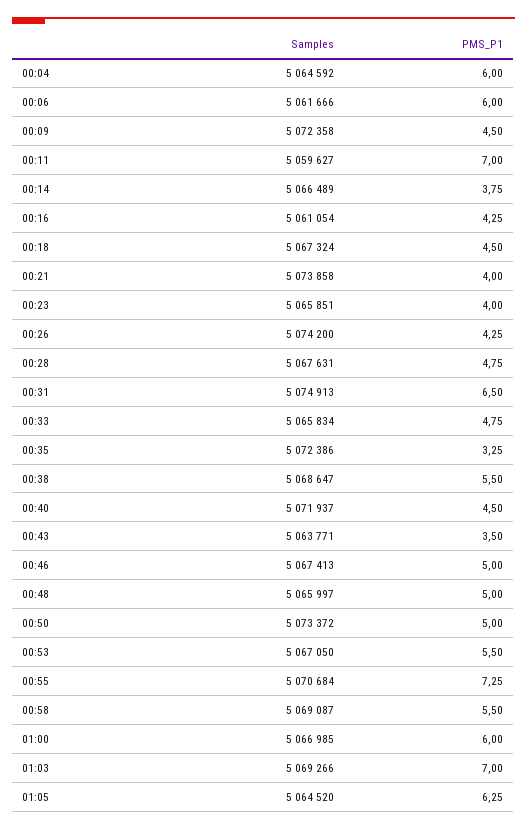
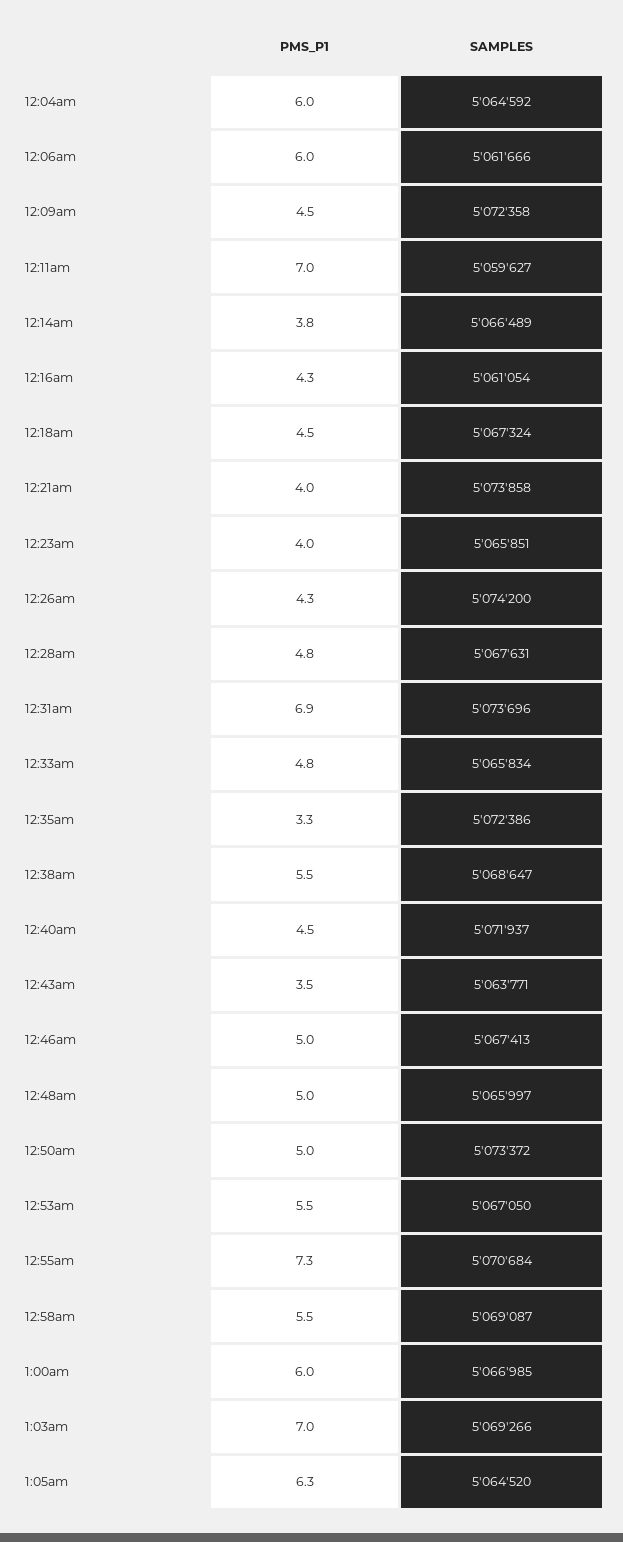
  {
    "Samples": {
      "00:04": 5064592,
      "00:06": 5061666,
      "00:09": 5072358,
      "00:11": 5059627,
      "00:14": 5066489,
      "00:16": 5061054,
      "00:18": 5067324,
      "00:21": 5073858,
      "00:23": 5065851,
      "00:26": 5074200,
      "00:28": 5067631,
-     "00:31": 5074913,
+     "00:31": 5073696,
      "00:33": 5065834,
      "00:35": 5072386,
      "00:38": 5068647,
      "00:40": 5071937,
      "00:43": 5063771,
      "00:46": 5067413,
      "00:48": 5065997,
      "00:50": 5073372,
      "00:53": 5067050,
      "00:55": 5070684,
      "00:58": 5069087,
      "01:00": 5066985,
      "01:03": 5069266,
      "01:05": 5064520
    },
    "PMS_P1": {
      "00:04": 6,
      "00:06": 6,
      "00:09": 4.5,
      "00:11": 7,
      "00:14": 3.75,
      "00:16": 4.25,
      "00:18": 4.5,
      "00:21": 4,
      "00:23": 4,
      "00:26": 4.25,
      "00:28": 4.75,
-     "00:31": 6.5,
+     "00:31": 6.9,
      "00:33": 4.75,
      "00:35": 3.25,
      "00:38": 5.5,
      "00:40": 4.5,
      "00:43": 3.5,
      "00:46": 5,
      "00:48": 5,
      "00:50": 5,
      "00:53": 5.5,
      "00:55": 7.25,
      "00:58": 5.5,
      "01:00": 6,
      "01:03": 7,
      "01:05": 6.25
    }
  }

